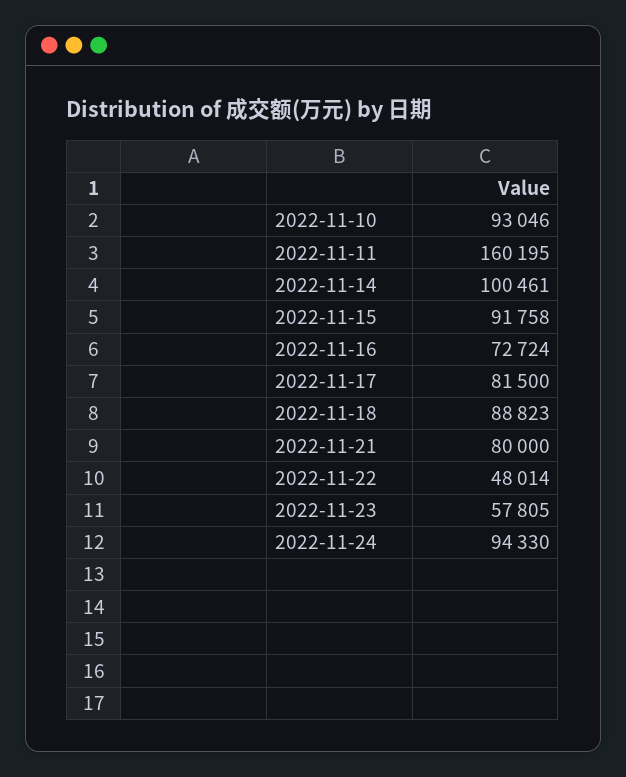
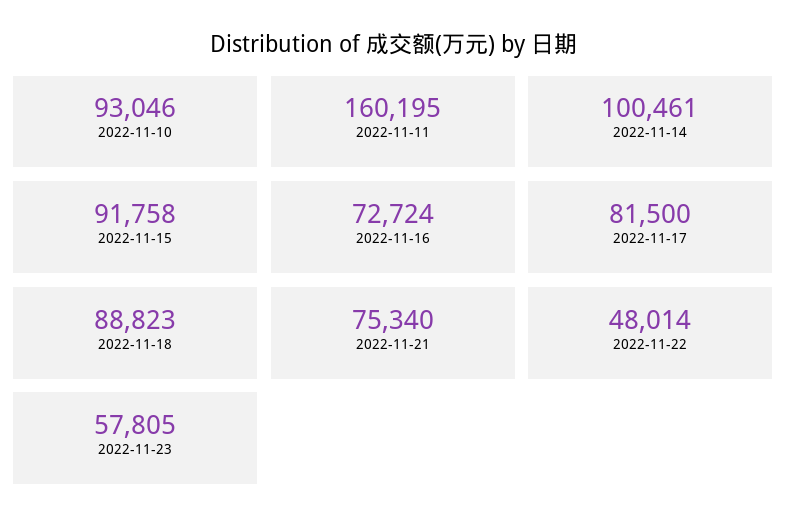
  {
    "2022-11-10": 93046,
    "2022-11-11": 160195,
    "2022-11-14": 100461,
    "2022-11-15": 91758,
    "2022-11-16": 72724,
    "2022-11-17": 81500,
    "2022-11-18": 88823,
-   "2022-11-21": 80000,
+   "2022-11-21": 75340,
    "2022-11-22": 48014,
-   "2022-11-23": 57805,
+   "2022-11-23": 57805
-   "2022-11-24": 94330
  }

